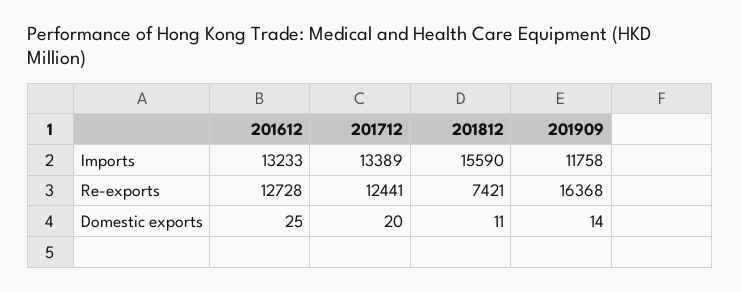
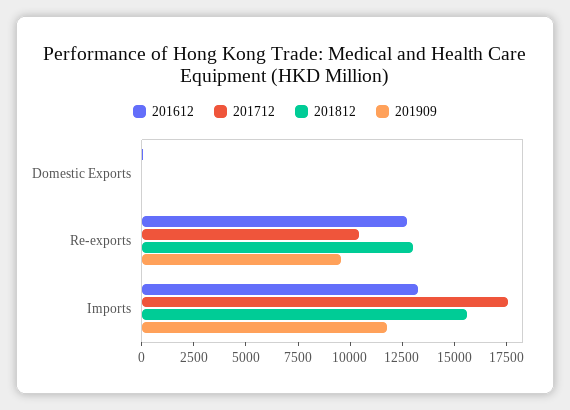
  {
    "201612": {
      "Imports": 13233,
      "Re-exports": 12728,
      "Domestic exports": 25
    },
    "201712": {
-     "Imports": 13389,
+     "Imports": 17500,
-     "Re-exports": 12441,
+     "Re-exports": 10500,
      "Domestic exports": 20
    },
    "201812": {
      "Imports": 15590,
-     "Re-exports": 7421,
+     "Re-exports": 13000,
      "Domestic exports": 11
    },
    "201909": {
      "Imports": 11758,
-     "Re-exports": 16368,
+     "Re-exports": 9500,
      "Domestic exports": 14
    }
  }

